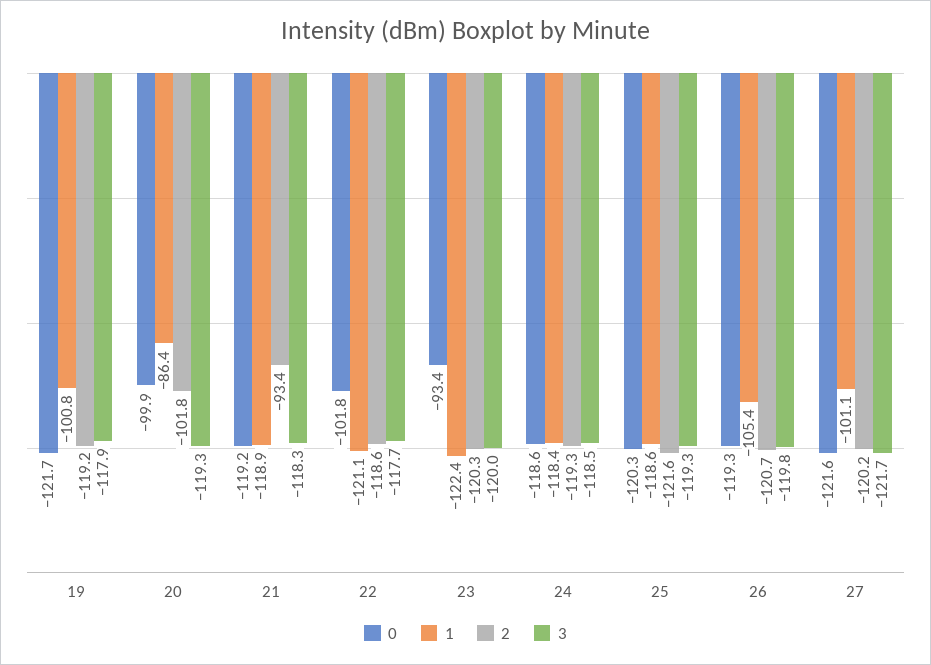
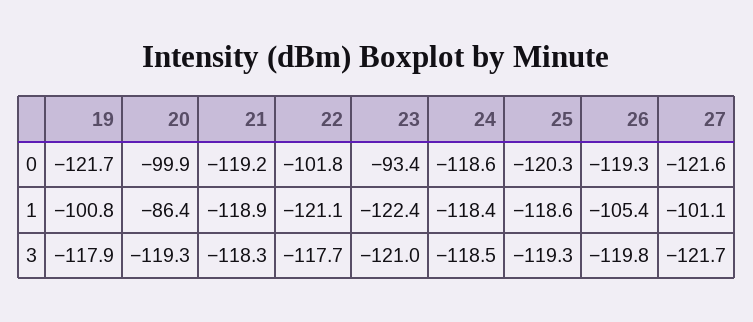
  {
    "0": {
      "19": -121.7,
      "20": -99.9,
      "21": -119.2,
      "22": -101.8,
      "23": -93.4,
      "24": -118.6,
      "25": -120.3,
      "26": -119.3,
      "27": -121.6
    },
    "1": {
      "19": -100.8,
      "20": -86.4,
      "21": -118.9,
      "22": -121.1,
      "23": -122.4,
      "24": -118.4,
      "25": -118.6,
      "26": -105.4,
      "27": -101.1
    },
-   "2": {
-     "19": -119.2,
-     "20": -101.8,
-     "21": -93.4,
-     "22": -118.6,
-     "23": -120.3,
-     "24": -119.3,
-     "25": -121.6,
-     "26": -120.7,
-     "27": -120.2
-   },
    "3": {
      "19": -117.9,
      "20": -119.3,
      "21": -118.3,
      "22": -117.7,
-     "23": -120,
+     "23": -121,
      "24": -118.5,
      "25": -119.3,
      "26": -119.8,
      "27": -121.7
    }
  }

